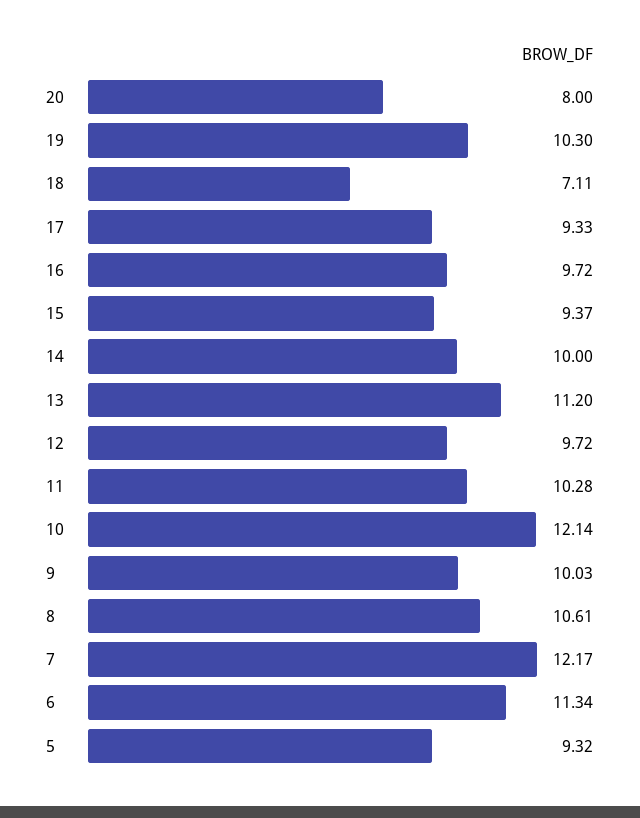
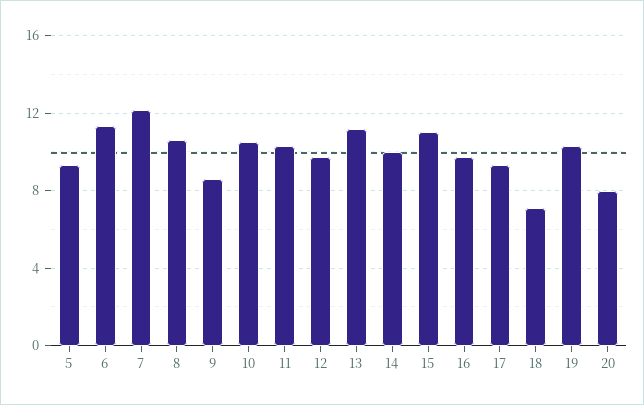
  {
    "20": 8,
    "19": 10.3,
    "18": 7.11,
    "17": 9.33,
    "16": 9.72,
-   "15": 9.37,
+   "15": 11,
    "14": 10,
    "13": 11.2,
    "12": 9.72,
    "11": 10.28,
-   "10": 12.14,
+   "10": 10.5,
-   "9": 10.03,
+   "9": 8.5,
    "8": 10.61,
    "7": 12.17,
    "6": 11.34,
    "5": 9.32
  }

